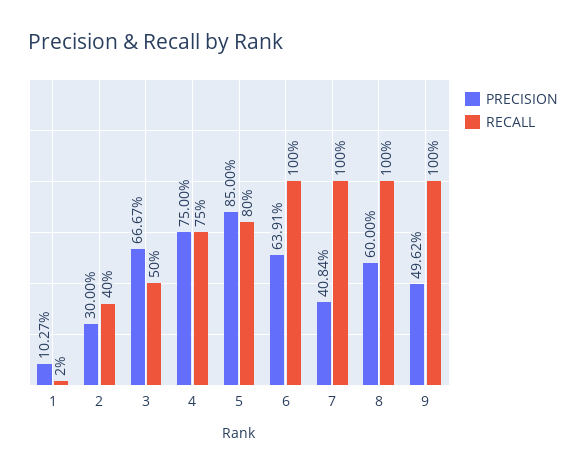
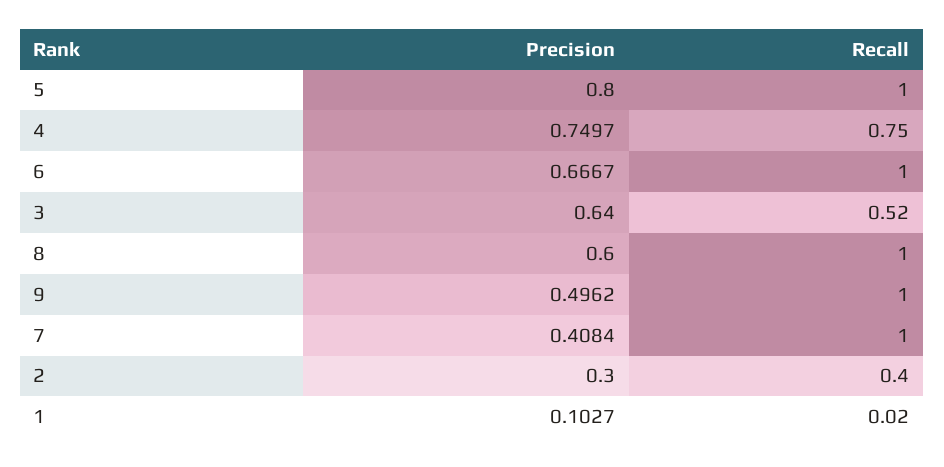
  {
    "PRECISION": {
      "1": 0.1027,
      "2": 0.3,
-     "3": 0.6667,
+     "3": 0.64,
-     "4": 0.75,
+     "4": 0.7497,
-     "5": 0.85,
+     "5": 0.8,
-     "6": 0.6391,
+     "6": 0.6667,
      "7": 0.4084,
      "8": 0.6,
      "9": 0.4962
    },
    "RECALL": {
      "1": 0.02,
      "2": 0.4,
-     "3": 0.5,
+     "3": 0.52,
      "4": 0.75,
-     "5": 0.8,
+     "5": 1,
      "6": 1,
      "7": 1,
      "8": 1,
      "9": 1
    }
  }

